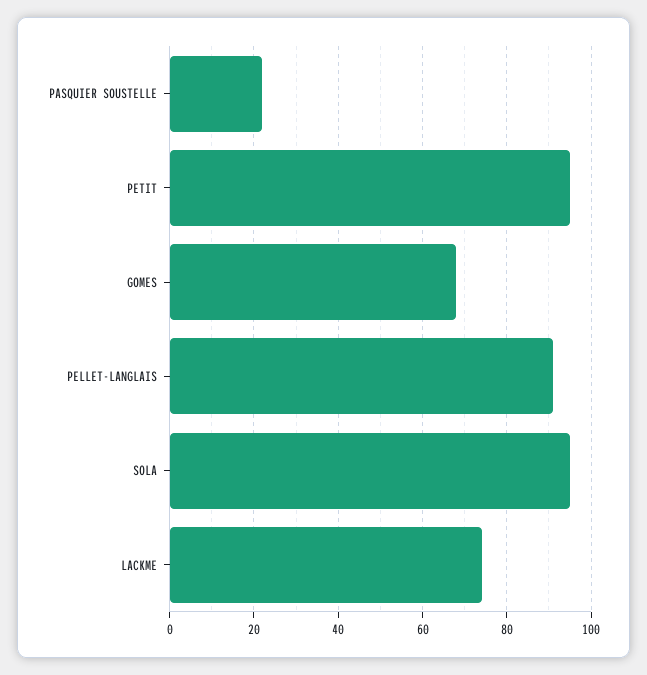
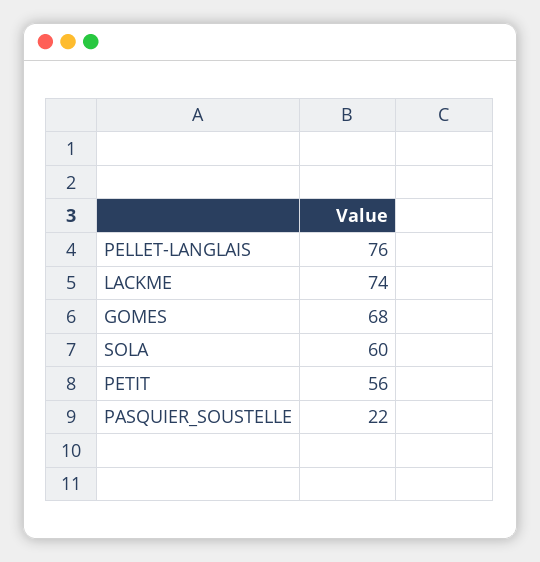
  {
    "PASQUIER SOUSTELLE": 22,
-   "PETIT": 95,
+   "PETIT": 56,
    "GOMES": 68,
-   "PELLET-LANGLAIS": 90,
+   "PELLET-LANGLAIS": 76,
-   "SOLA": 95,
+   "SOLA": 60,
    "LACKME": 74
  }

